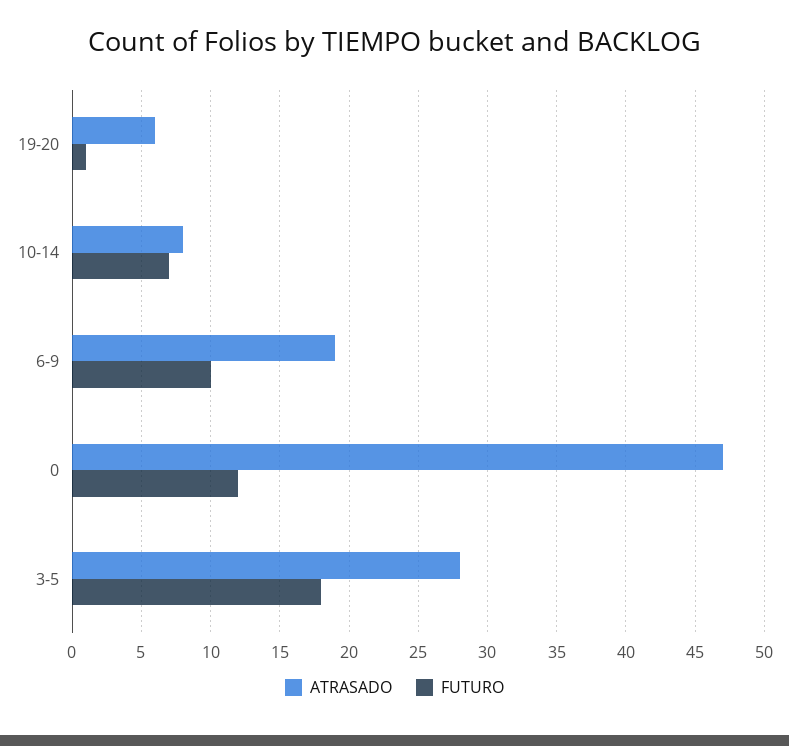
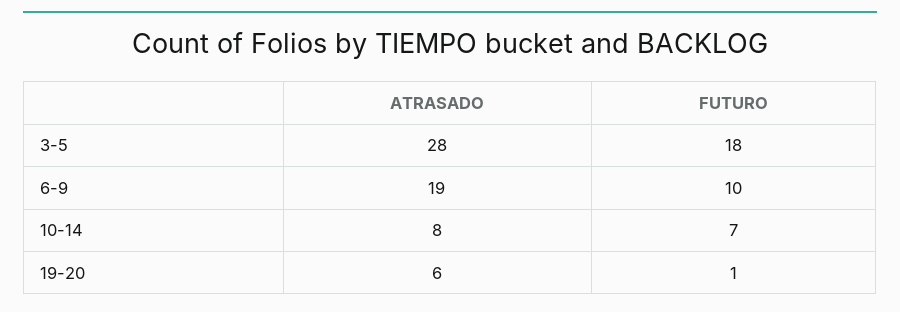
  {
    "ATRASADO": {
      "19-20": 6,
      "10-14": 8,
      "6-9": 19,
-     "0": 47,
      "3-5": 28
    },
    "FUTURO": {
      "19-20": 1,
      "10-14": 7,
      "6-9": 10,
-     "0": 12,
      "3-5": 18
    }
  }

